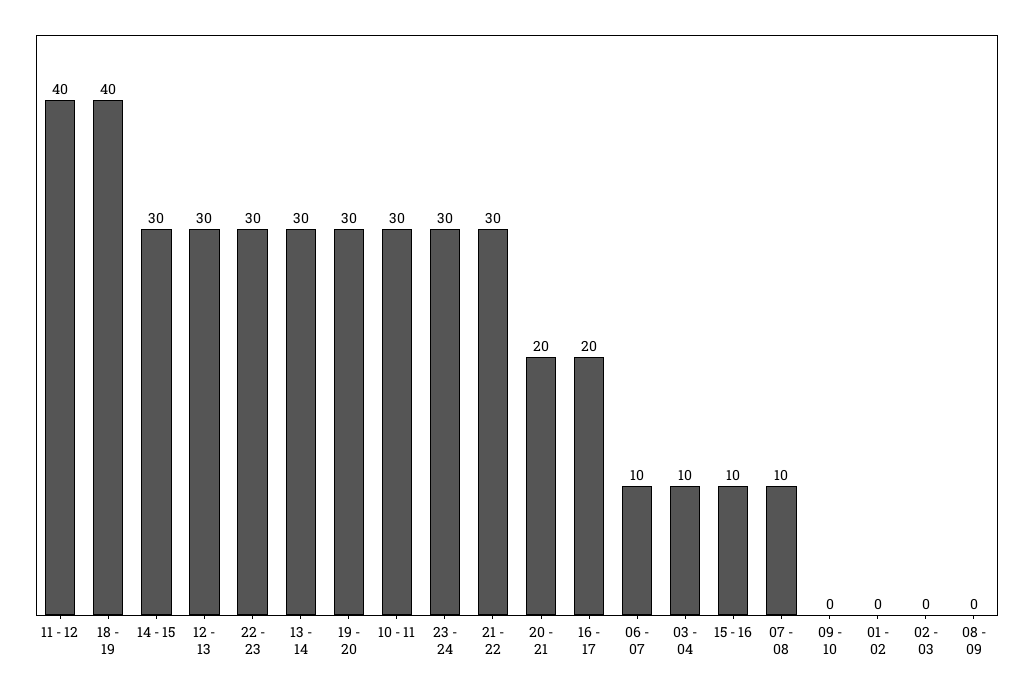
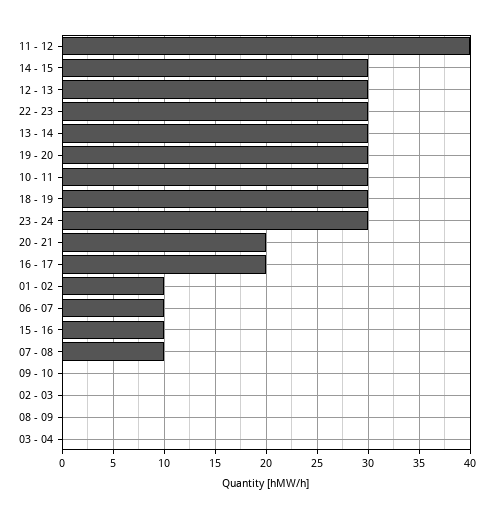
  {
    "11 - 12": 40,
-   "18 - 19": 40,
+   "18 - 19": 30,
    "14 - 15": 30,
    "12 - 13": 30,
    "22 - 23": 30,
    "13 - 14": 30,
    "19 - 20": 30,
    "10 - 11": 30,
    "23 - 24": 30,
-   "21 - 22": 30,
    "20 - 21": 20,
    "16 - 17": 20,
    "06 - 07": 10,
-   "03 - 04": 10,
+   "03 - 04": 0,
    "15 - 16": 10,
    "07 - 08": 10,
    "09 - 10": 0,
-   "01 - 02": 0,
+   "01 - 02": 10,
    "02 - 03": 0,
    "08 - 09": 0
  }

